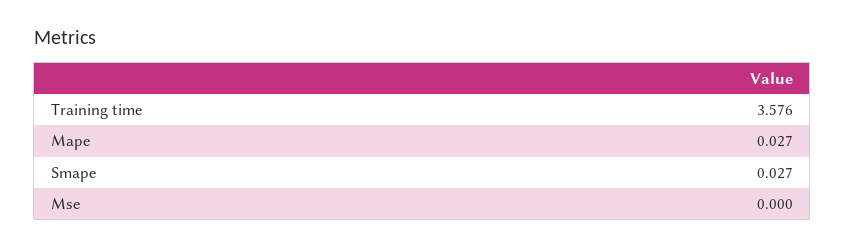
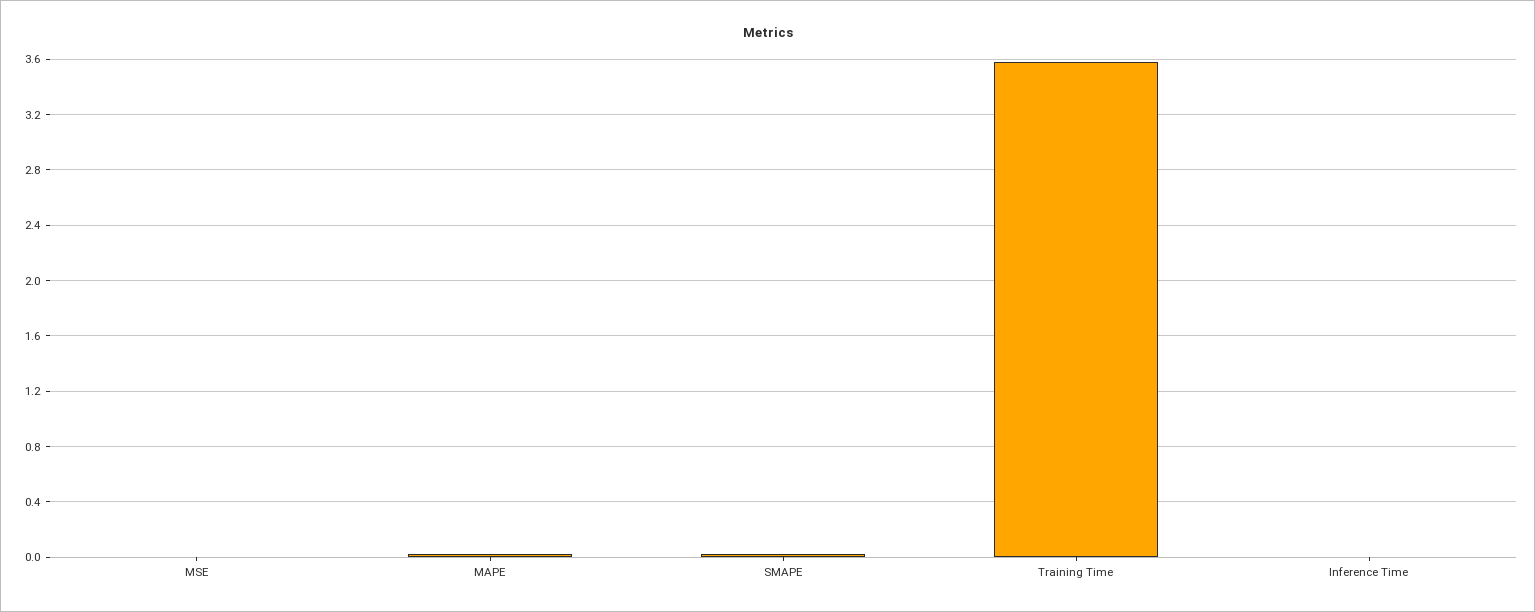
  {
    "Training time": 3.576,
    "Mape": 0.027,
    "Smape": 0.027,
-   "Mse": 0
+   "Mse": 0,
+   "Inference Time": 0
  }

